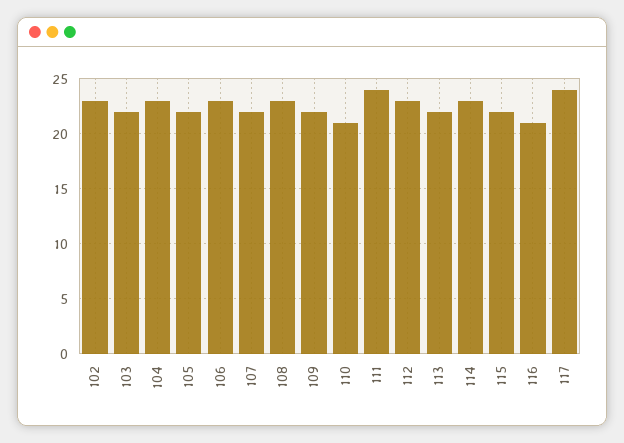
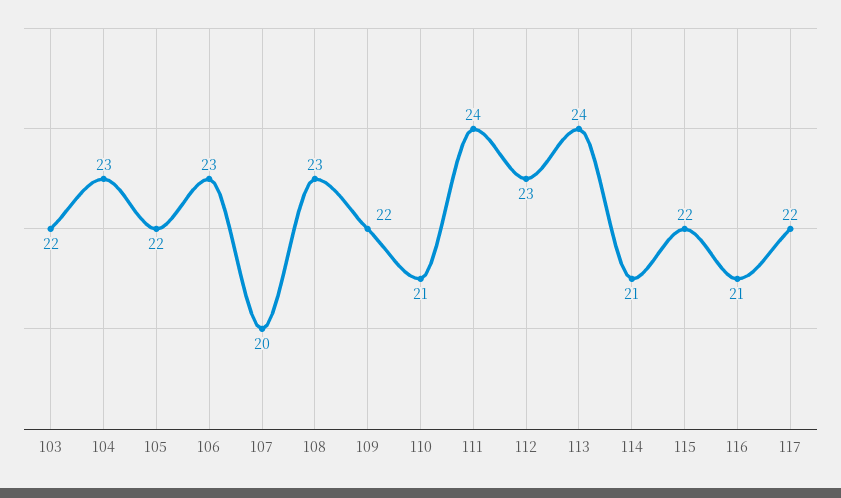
  {
-   "102": 23,
    "103": 22,
    "104": 23,
    "105": 22,
    "106": 23,
-   "107": 22,
+   "107": 20,
    "108": 23,
    "109": 22,
    "110": 21,
    "111": 24,
    "112": 23,
-   "113": 22,
+   "113": 24,
-   "114": 23,
+   "114": 21,
    "115": 22,
    "116": 21,
-   "117": 24
+   "117": 22
  }

